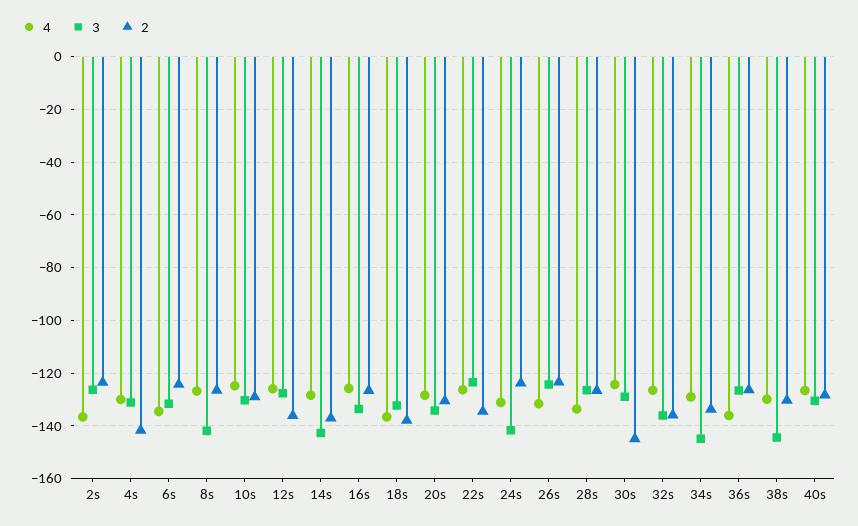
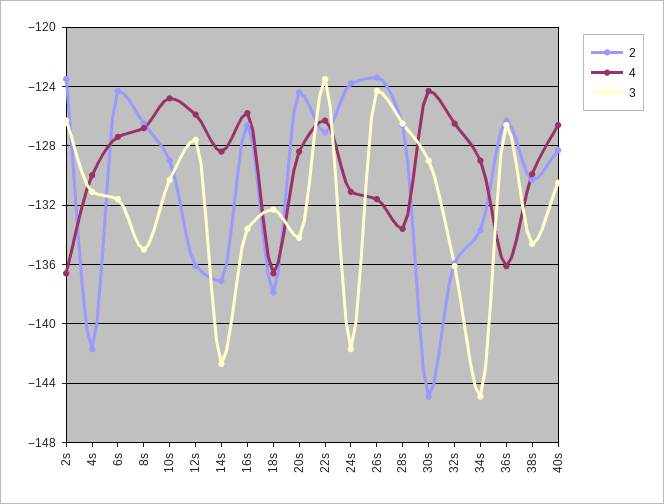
  {
    "4": {
      "2s": -136.5,
      "4s": -130,
-     "6s": -135,
+     "6s": -127.5,
      "8s": -127,
      "10s": -125,
      "12s": -126,
      "14s": -128.5,
      "16s": -126,
      "18s": -136.5,
      "20s": -128.5,
      "22s": -126.5,
      "24s": -131,
      "26s": -131.5,
      "28s": -133.5,
      "30s": -124.5,
      "32s": -126.5,
      "34s": -129,
      "36s": -136,
      "38s": -130,
      "40s": -126.5
    },
    "3": {
      "2s": -126.5,
      "4s": -131,
      "6s": -131.5,
-     "8s": -142.5,
+     "8s": -135,
      "10s": -130.5,
      "12s": -127.5,
      "14s": -142.5,
      "16s": -133.5,
      "18s": -132.5,
      "20s": -134,
      "22s": -123.5,
      "24s": -141.5,
      "26s": -124.5,
      "28s": -126.5,
      "30s": -129,
      "32s": -136,
      "34s": -145,
      "36s": -126.5,
-     "38s": -145,
+     "38s": -134.5,
      "40s": -130.5
    },
    "2": {
      "2s": -123.5,
      "4s": -141.5,
      "6s": -124.5,
      "8s": -126.5,
      "10s": -129,
      "12s": -136,
      "14s": -137,
      "16s": -126.5,
      "18s": -138,
-     "20s": -130,
+     "20s": -124.5,
-     "22s": -135,
+     "22s": -127,
      "24s": -124,
      "26s": -123.5,
      "28s": -126.5,
      "30s": -145,
      "32s": -136,
      "34s": -133.5,
      "36s": -126.5,
      "38s": -130.5,
      "40s": -128.5
    }
  }

